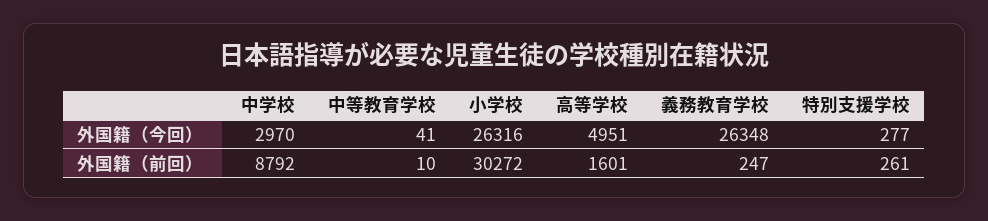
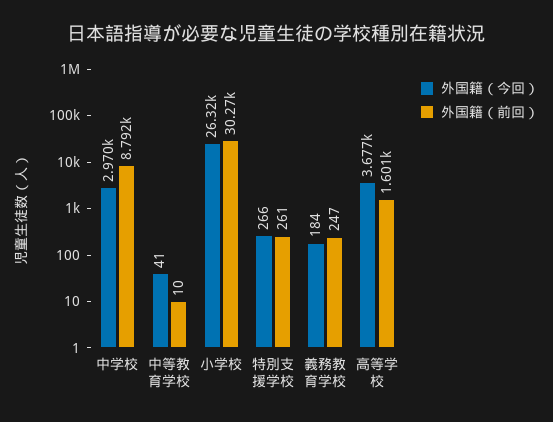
  {
    "外国籍（今回）": {
      "中学校": 2970,
      "中等教育学校": 41,
      "小学校": 26316,
-     "高等学校": 4951,
+     "高等学校": 3677,
-     "義務教育学校": 26348,
+     "義務教育学校": 184,
-     "特別支援学校": 277
+     "特別支援学校": 266
    },
    "外国籍（前回）": {
      "中学校": 8792,
      "中等教育学校": 10,
      "小学校": 30272,
      "高等学校": 1601,
      "義務教育学校": 247,
      "特別支援学校": 261
    }
  }

